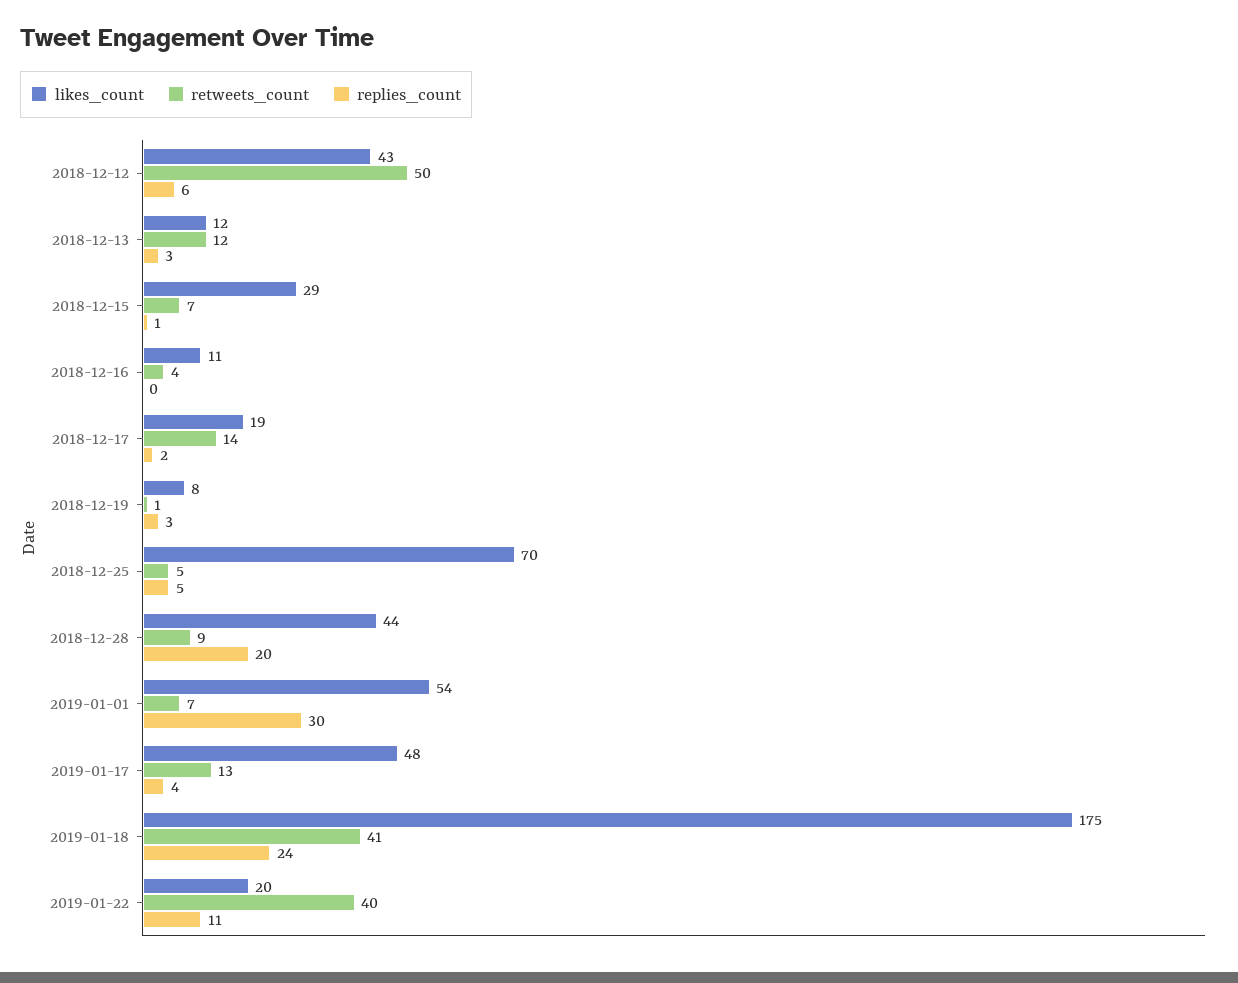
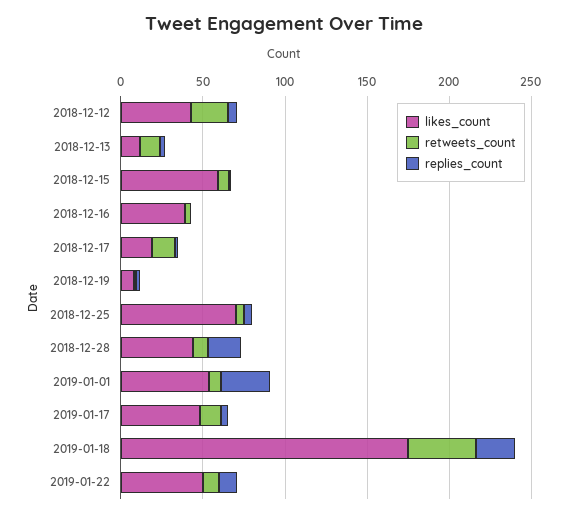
  {
    "likes_count": {
      "2018-12-12": 43,
      "2018-12-13": 12,
-     "2018-12-15": 29,
+     "2018-12-15": 60,
-     "2018-12-16": 11,
+     "2018-12-16": 40,
      "2018-12-17": 19,
      "2018-12-19": 8,
      "2018-12-25": 70,
      "2018-12-28": 44,
      "2019-01-01": 54,
      "2019-01-17": 48,
      "2019-01-18": 175,
-     "2019-01-22": 20
+     "2019-01-22": 50
    },
    "retweets_count": {
-     "2018-12-12": 50,
+     "2018-12-12": 20,
      "2018-12-13": 12,
      "2018-12-15": 7,
      "2018-12-16": 4,
      "2018-12-17": 14,
      "2018-12-19": 1,
      "2018-12-25": 5,
      "2018-12-28": 9,
      "2019-01-01": 7,
      "2019-01-17": 13,
      "2019-01-18": 41,
-     "2019-01-22": 40
+     "2019-01-22": 10
    },
    "replies_count": {
      "2018-12-12": 6,
      "2018-12-13": 3,
      "2018-12-15": 1,
      "2018-12-16": 0,
      "2018-12-17": 2,
      "2018-12-19": 3,
      "2018-12-25": 5,
      "2018-12-28": 20,
      "2019-01-01": 30,
      "2019-01-17": 4,
      "2019-01-18": 24,
      "2019-01-22": 11
    }
  }

